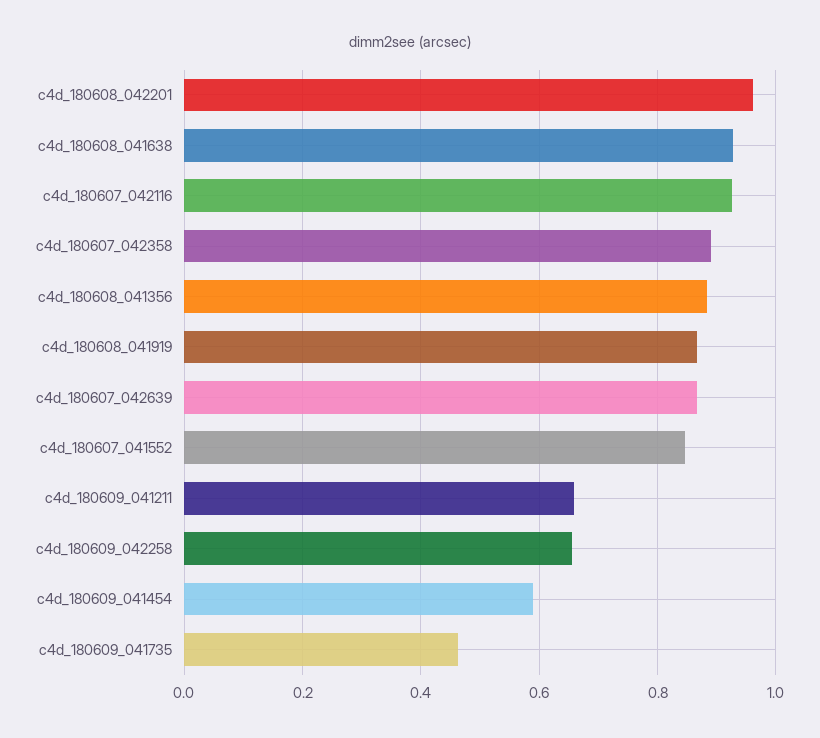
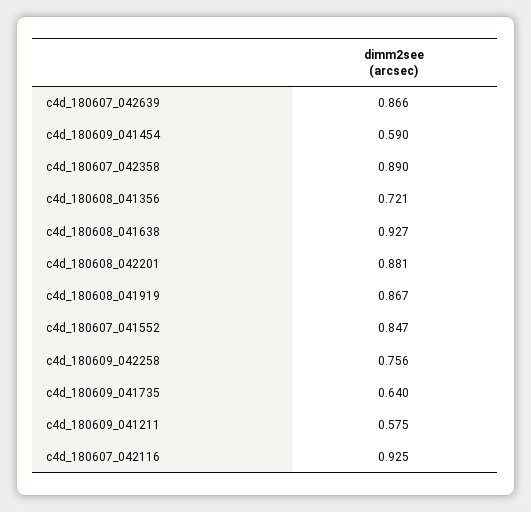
  {
-   "c4d_180608_042201": 0.96,
+   "c4d_180608_042201": 0.881,
    "c4d_180608_041638": 0.927,
    "c4d_180607_042116": 0.925,
    "c4d_180607_042358": 0.89,
-   "c4d_180608_041356": 0.88,
+   "c4d_180608_041356": 0.721,
    "c4d_180608_041919": 0.867,
    "c4d_180607_042639": 0.866,
    "c4d_180607_041552": 0.847,
-   "c4d_180609_041211": 0.66,
+   "c4d_180609_041211": 0.575,
-   "c4d_180609_042258": 0.66,
+   "c4d_180609_042258": 0.756,
    "c4d_180609_041454": 0.59,
-   "c4d_180609_041735": 0.46
+   "c4d_180609_041735": 0.64
  }

